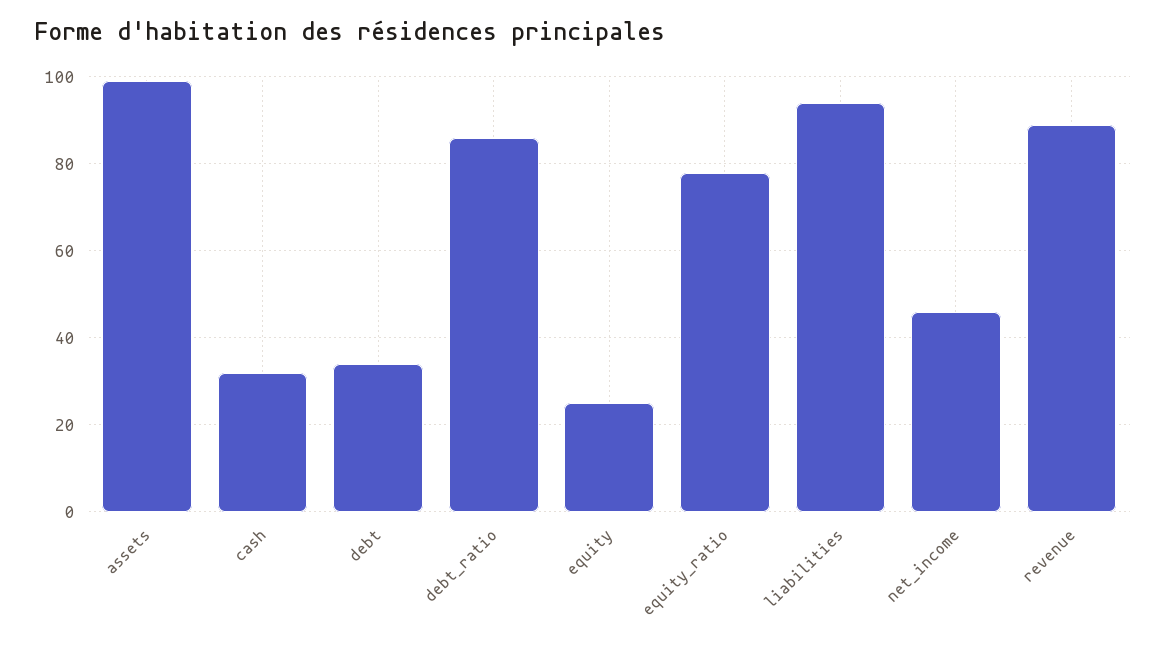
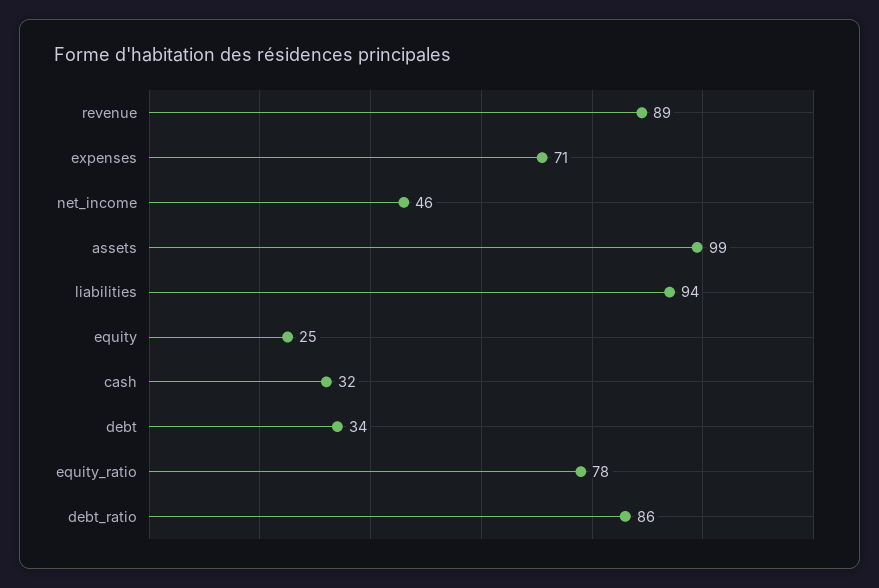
  {
    "assets": 99,
    "cash": 32,
    "debt": 34,
    "debt_ratio": 86,
    "equity": 25,
    "equity_ratio": 78,
    "liabilities": 94,
    "net_income": 46,
-   "revenue": 89
+   "revenue": 89,
+   "expenses": 71
  }

